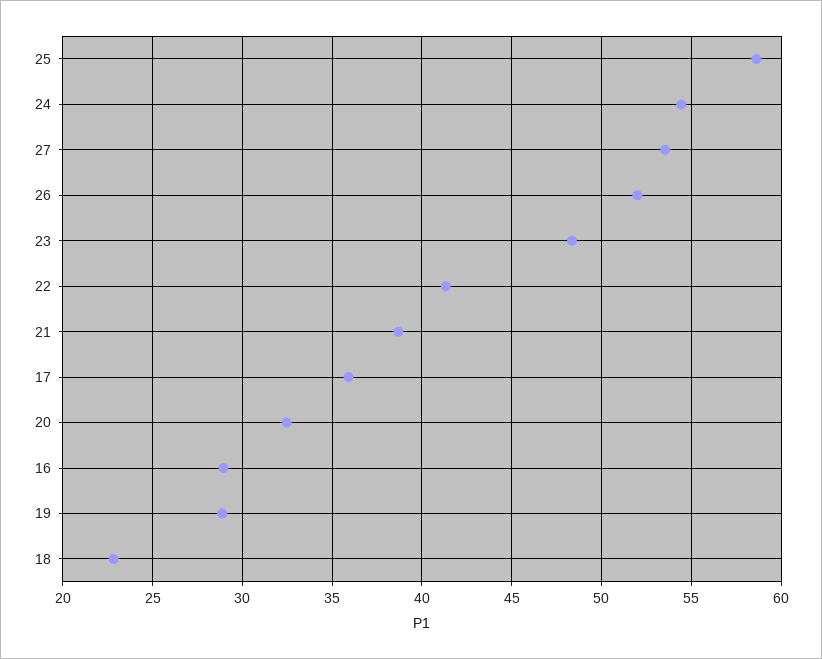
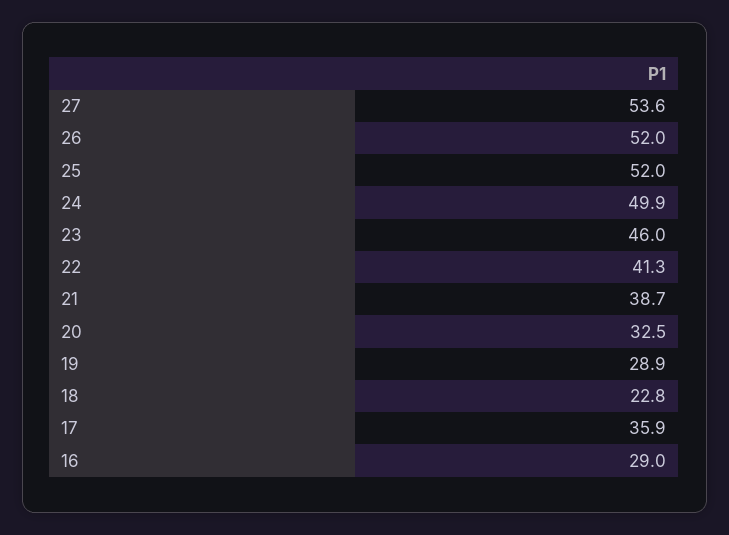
  {
-   "25": 58.5,
+   "25": 52,
-   "24": 54.5,
+   "24": 49.9,
    "27": 53.6,
    "26": 52,
-   "23": 48.5,
+   "23": 46,
    "22": 41.3,
    "21": 38.7,
    "17": 35.9,
    "20": 32.5,
    "16": 29,
    "19": 28.9,
    "18": 22.8
  }

